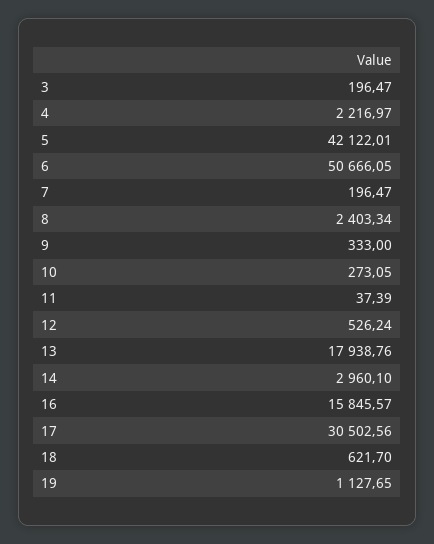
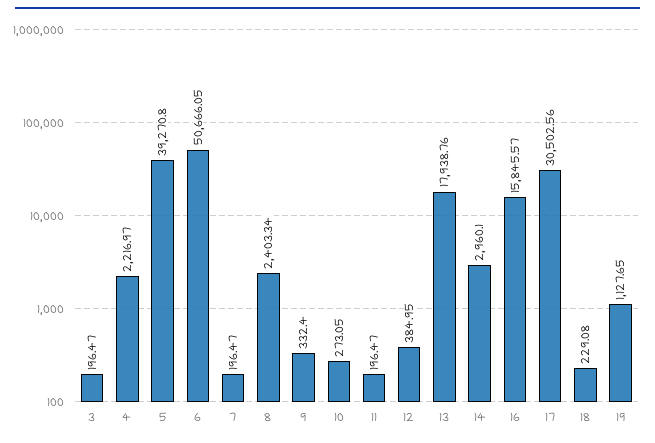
  {
    "3": 196.47,
    "4": 2216.97,
-   "5": 42122.01,
+   "5": 39270.8,
    "6": 50666.05,
    "7": 196.47,
    "8": 2403.34,
-   "9": 333,
+   "9": 332.4,
    "10": 273.05,
-   "11": 37.39,
+   "11": 196.47,
-   "12": 526.24,
+   "12": 384.95,
    "13": 17938.76,
    "14": 2960.1,
    "16": 15845.57,
    "17": 30502.56,
-   "18": 621.7,
+   "18": 229.08,
    "19": 1127.65
  }

